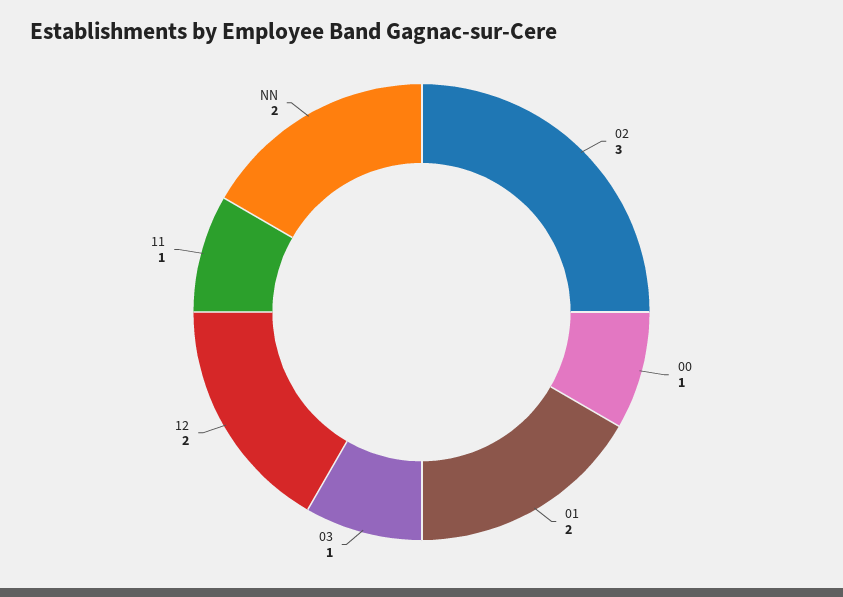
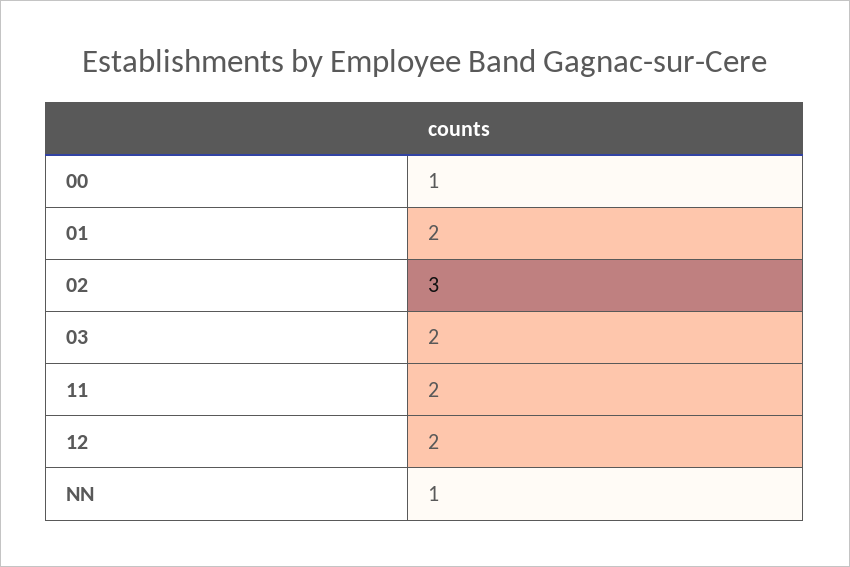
  {
    "02": 3,
    "00": 1,
    "01": 2,
-   "03": 1,
+   "03": 2,
    "12": 2,
-   "11": 1,
+   "11": 2,
-   "NN": 2
+   "NN": 1
  }

